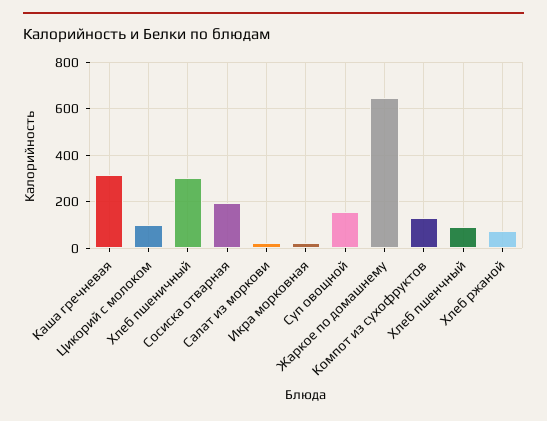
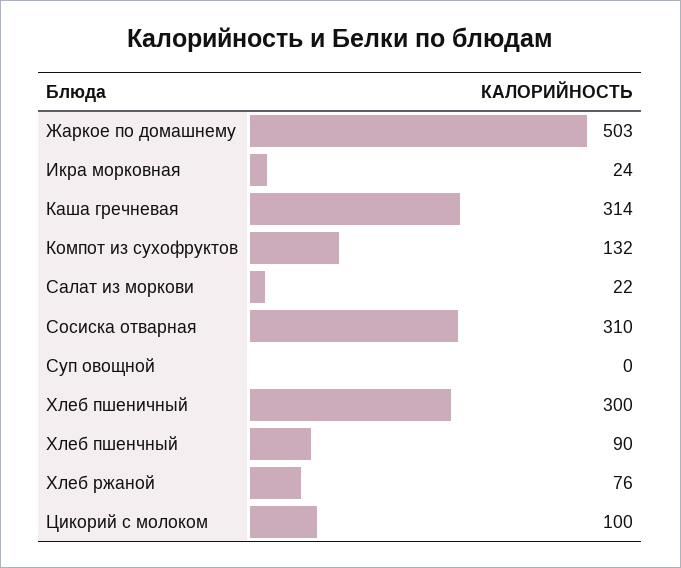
  {
    "Каша гречневая": 314,
    "Цикорий с молоком": 100,
    "Хлеб пшеничный": 300,
-   "Сосиска отварная": 200,
+   "Сосиска отварная": 310,
    "Салат из моркови": 22,
    "Икра морковная": 24,
-   "Суп овощной": 150,
+   "Суп овощной": 0,
-   "Жаркое по домашнему": 650,
+   "Жаркое по домашнему": 503,
    "Компот из сухофруктов": 132,
    "Хлеб пшенчный": 90,
    "Хлеб ржаной": 76
  }

